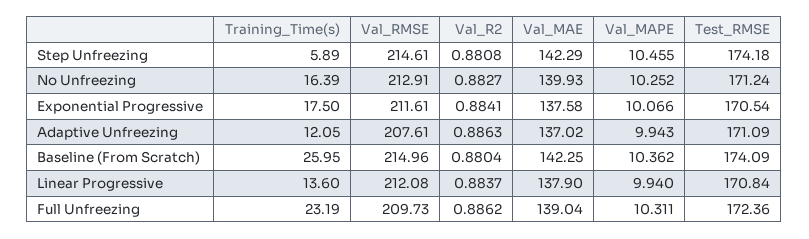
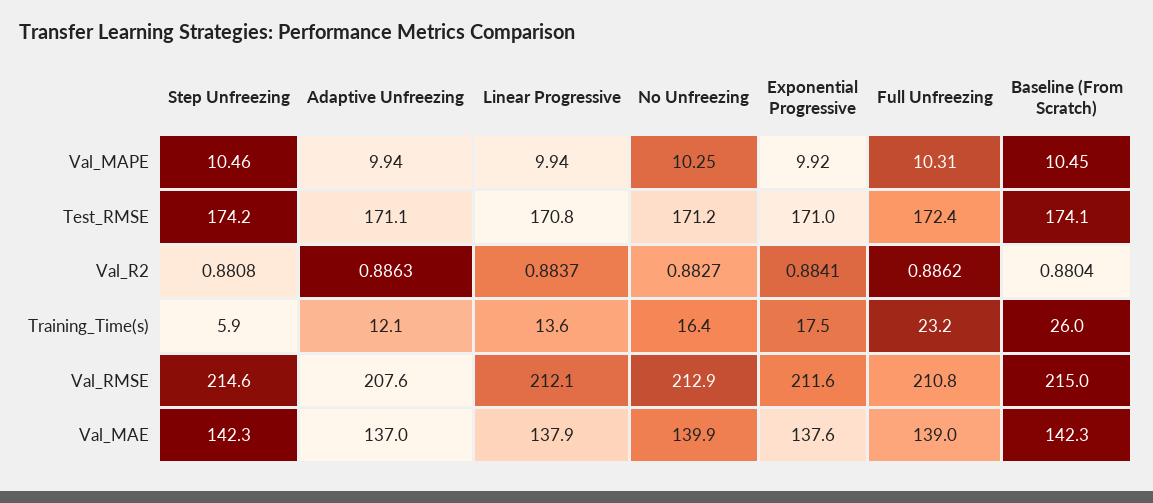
  {
    "Training_Time(s)": {
      "Step Unfreezing": 5.89,
      "No Unfreezing": 16.39,
      "Exponential Progressive": 17.5,
      "Adaptive Unfreezing": 12.05,
      "Baseline (From Scratch)": 25.95,
      "Linear Progressive": 13.6,
      "Full Unfreezing": 23.19
    },
    "Val_RMSE": {
      "Step Unfreezing": 214.61,
      "No Unfreezing": 212.91,
      "Exponential Progressive": 211.61,
      "Adaptive Unfreezing": 207.61,
      "Baseline (From Scratch)": 214.96,
      "Linear Progressive": 212.08,
-     "Full Unfreezing": 209.73
+     "Full Unfreezing": 210.8
    },
    "Val_R2": {
      "Step Unfreezing": 0.8808,
      "No Unfreezing": 0.8827,
      "Exponential Progressive": 0.8841,
      "Adaptive Unfreezing": 0.8863,
      "Baseline (From Scratch)": 0.8804,
      "Linear Progressive": 0.8837,
      "Full Unfreezing": 0.8862
    },
    "Val_MAE": {
      "Step Unfreezing": 142.29,
      "No Unfreezing": 139.93,
      "Exponential Progressive": 137.58,
      "Adaptive Unfreezing": 137.02,
      "Baseline (From Scratch)": 142.25,
      "Linear Progressive": 137.9,
      "Full Unfreezing": 139.04
    },
    "Val_MAPE": {
      "Step Unfreezing": 10.455,
      "No Unfreezing": 10.252,
-     "Exponential Progressive": 10.066,
+     "Exponential Progressive": 9.92,
      "Adaptive Unfreezing": 9.943,
-     "Baseline (From Scratch)": 10.362,
+     "Baseline (From Scratch)": 10.45,
      "Linear Progressive": 9.94,
      "Full Unfreezing": 10.311
    },
    "Test_RMSE": {
      "Step Unfreezing": 174.18,
      "No Unfreezing": 171.24,
-     "Exponential Progressive": 170.54,
+     "Exponential Progressive": 171,
      "Adaptive Unfreezing": 171.09,
      "Baseline (From Scratch)": 174.09,
      "Linear Progressive": 170.84,
      "Full Unfreezing": 172.36
    }
  }

